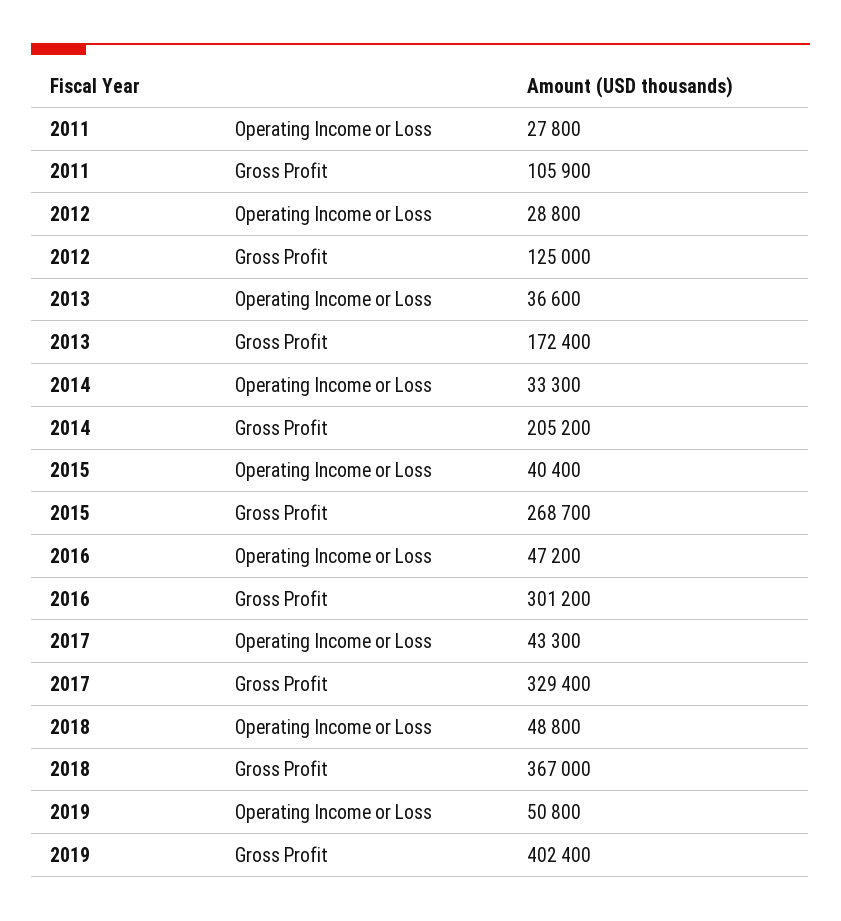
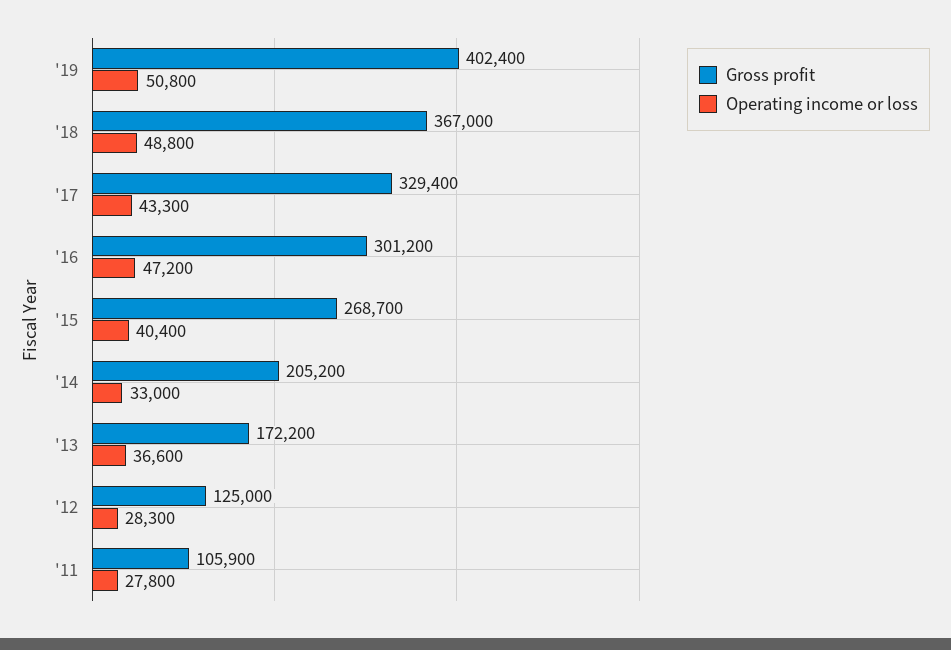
  {
    "Operating Income or Loss": {
      "2011": 27800,
-     "2012": 28800,
+     "2012": 28300,
      "2013": 36600,
-     "2014": 33300,
+     "2014": 33000,
      "2015": 40400,
      "2016": 47200,
      "2017": 43300,
      "2018": 48800,
      "2019": 50800
    },
    "Gross Profit": {
      "2011": 105900,
      "2012": 125000,
-     "2013": 172400,
+     "2013": 172200,
      "2014": 205200,
      "2015": 268700,
      "2016": 301200,
      "2017": 329400,
      "2018": 367000,
      "2019": 402400
    }
  }

